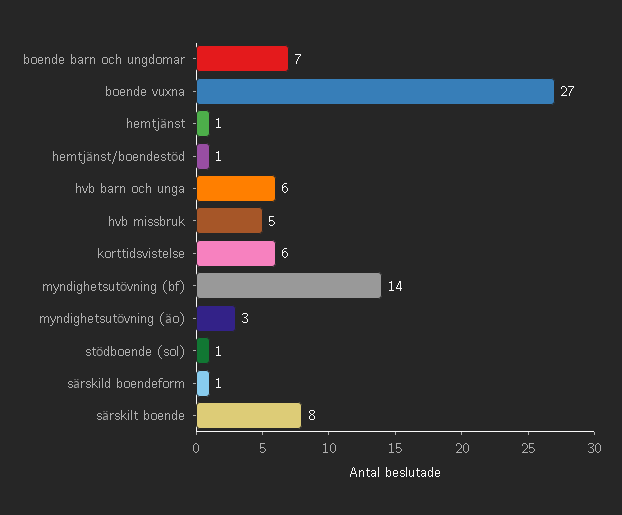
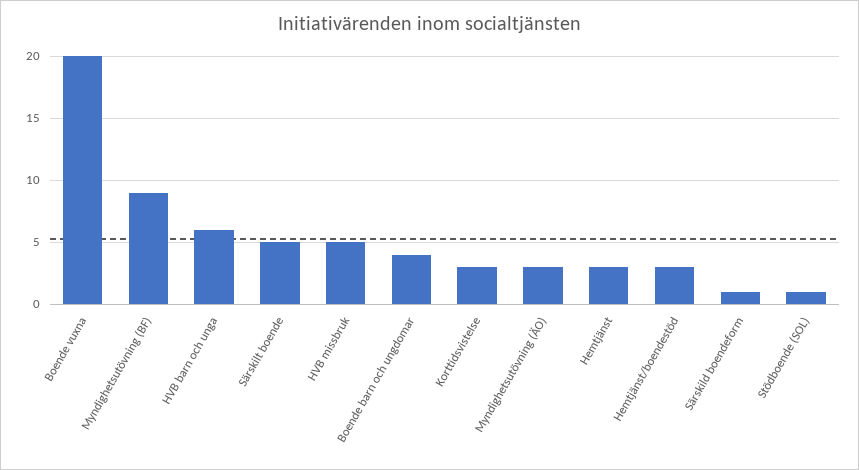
  {
-   "boende barn och ungdomar": 7,
+   "boende barn och ungdomar": 4,
-   "boende vuxna": 27,
+   "boende vuxna": 20,
-   "hemtjänst": 1,
+   "hemtjänst": 3,
-   "hemtjänst/boendestöd": 1,
+   "hemtjänst/boendestöd": 3,
    "hvb barn och unga": 6,
    "hvb missbruk": 5,
-   "korttidsvistelse": 6,
+   "korttidsvistelse": 3,
-   "myndighetsutövning (bf)": 14,
+   "myndighetsutövning (bf)": 9,
    "myndighetsutövning (äo)": 3,
    "stödboende (sol)": 1,
    "särskild boendeform": 1,
-   "särskilt boende": 8
+   "särskilt boende": 5
  }

